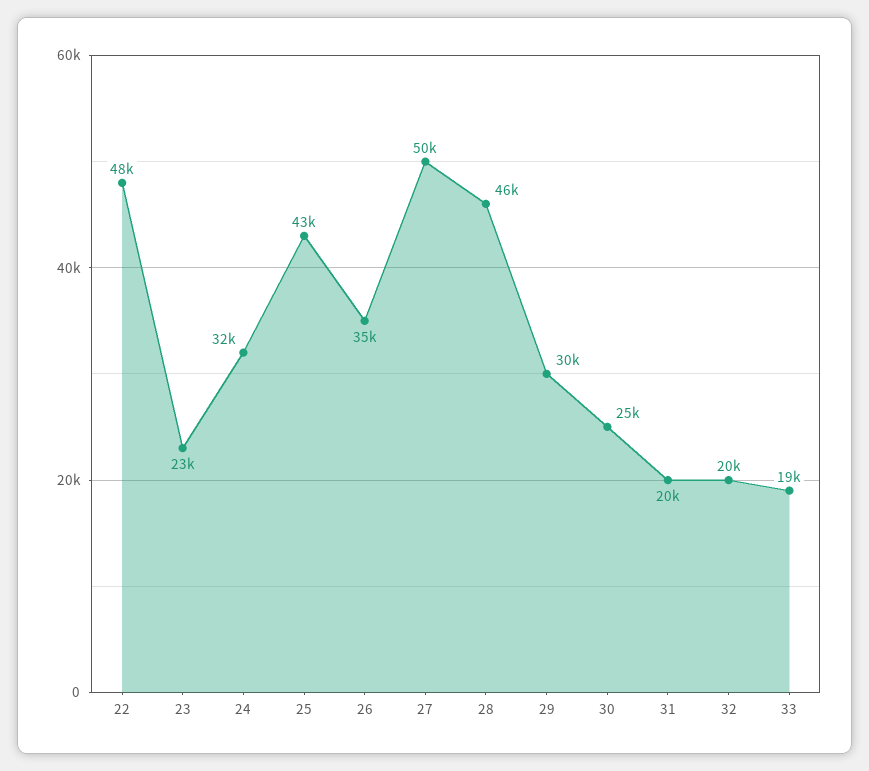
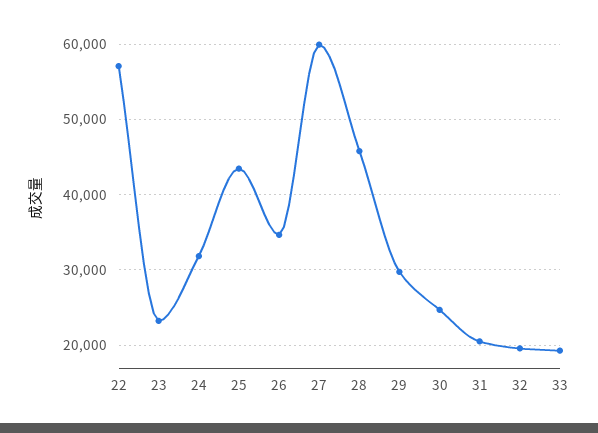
  {
-   "22": 48000,
+   "22": 57000,
    "23": 23000,
    "24": 32000,
    "25": 43000,
    "26": 35000,
-   "27": 50000,
+   "27": 60000,
    "28": 46000,
    "29": 30000,
    "30": 25000,
    "31": 20000,
    "32": 20000,
    "33": 19000
  }

